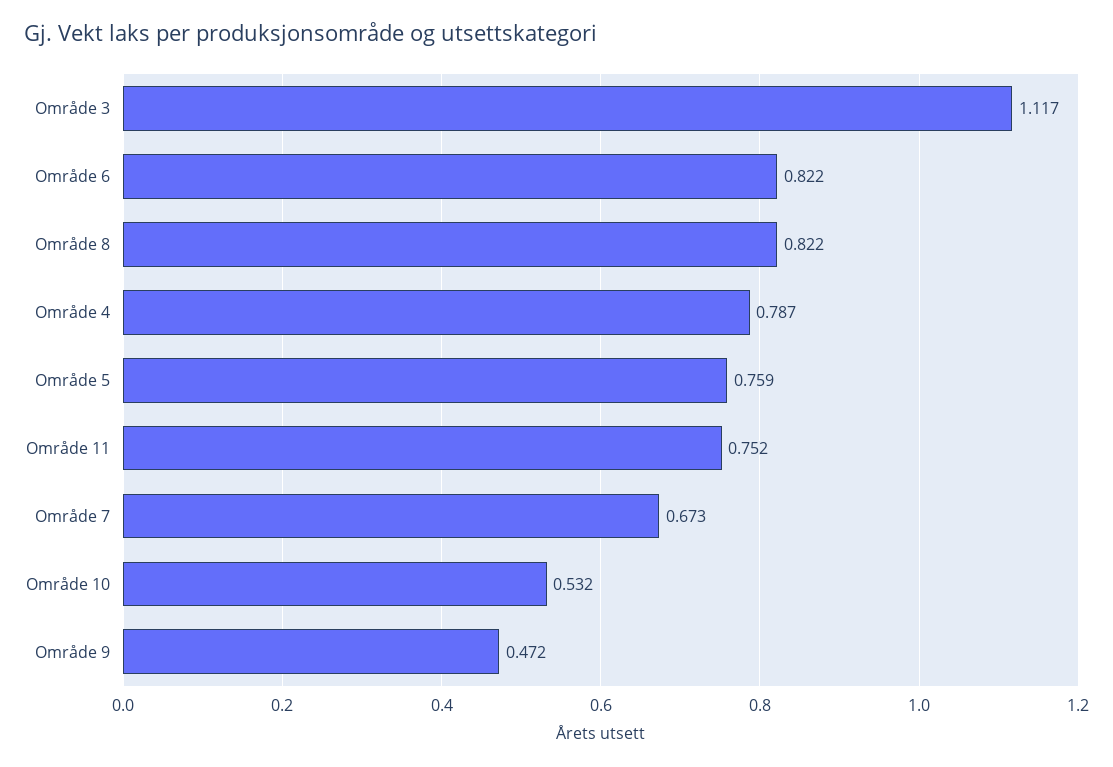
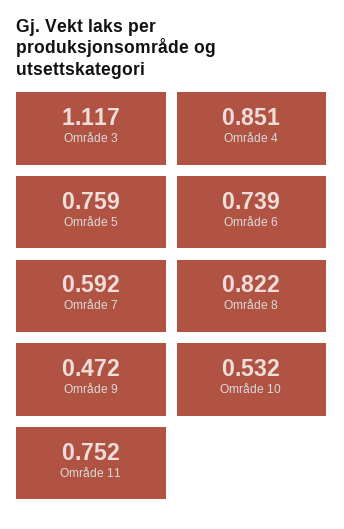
  {
    "Område 3": 1.117,
-   "Område 6": 0.822,
+   "Område 6": 0.739,
    "Område 8": 0.822,
-   "Område 4": 0.787,
+   "Område 4": 0.851,
    "Område 5": 0.759,
    "Område 11": 0.752,
-   "Område 7": 0.673,
+   "Område 7": 0.592,
    "Område 10": 0.532,
    "Område 9": 0.472
  }

